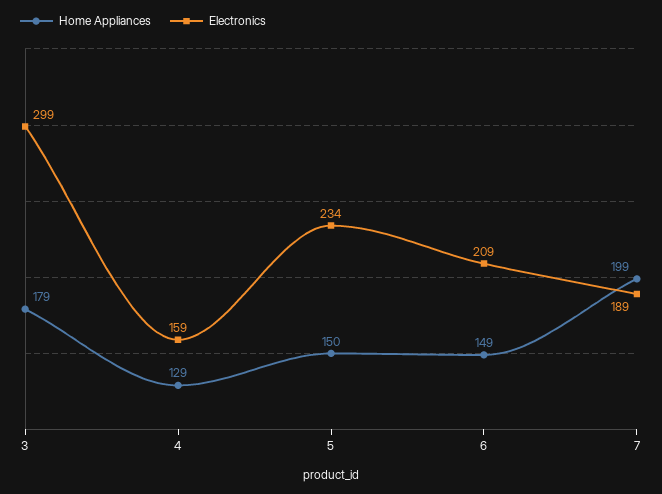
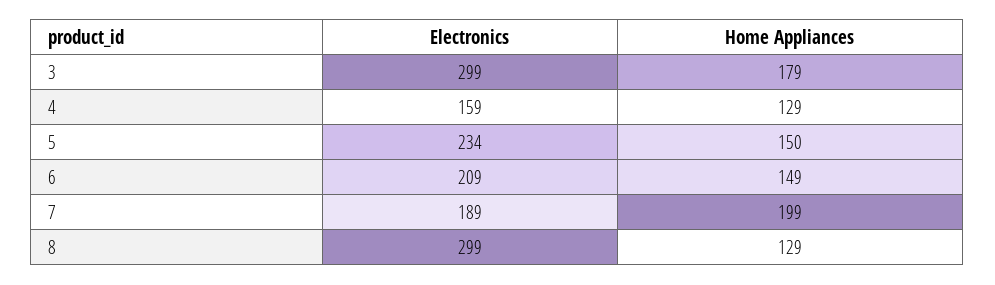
  {
    "Home Appliances": {
      "3": 179,
      "4": 129,
      "5": 150,
      "6": 149,
-     "7": 199
+     "7": 199,
+     "8": 129
    },
    "Electronics": {
      "3": 299,
      "4": 159,
      "5": 234,
      "6": 209,
-     "7": 189
+     "7": 189,
+     "8": 299
    }
  }

